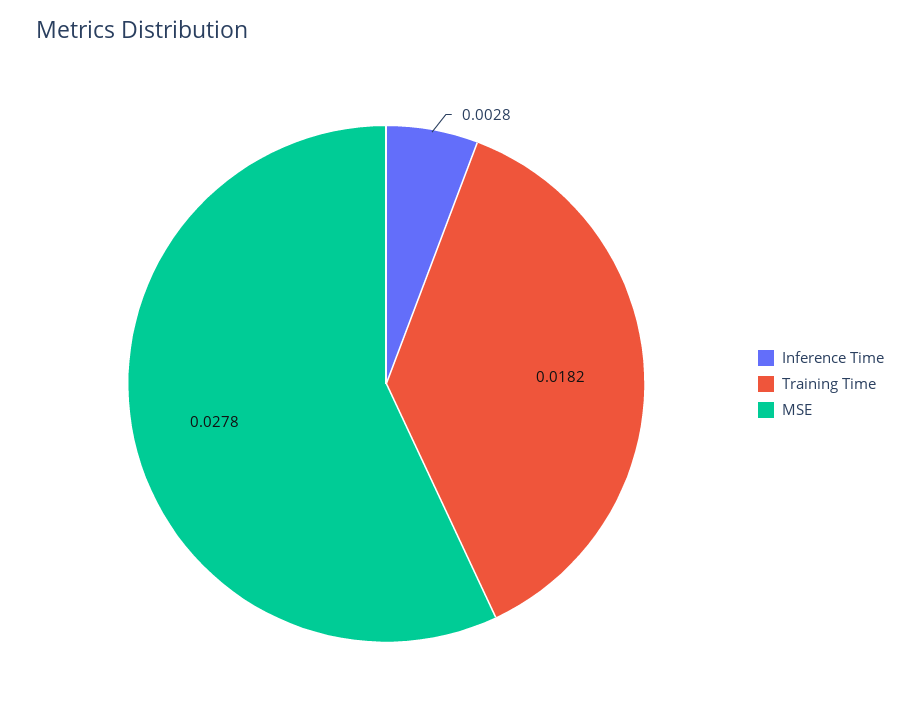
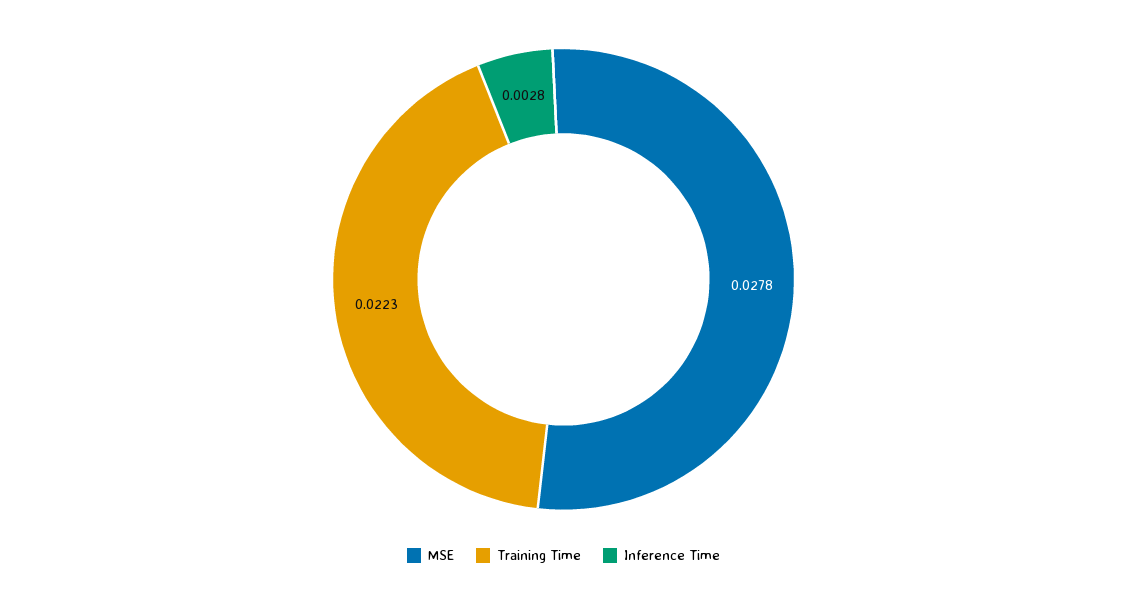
  {
    "Inference Time": 0.0028,
-   "Training Time": 0.0182,
+   "Training Time": 0.0223,
    "MSE": 0.0278
  }

